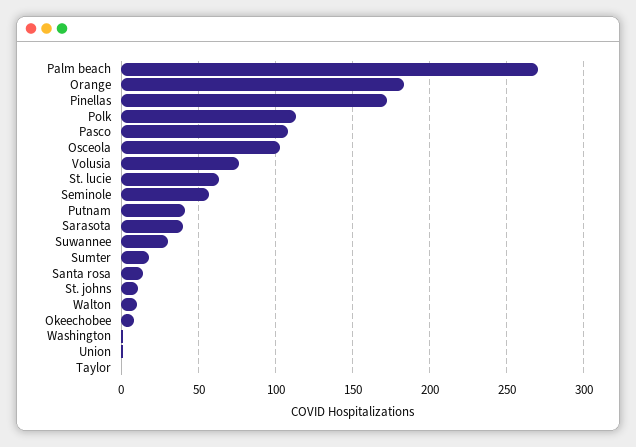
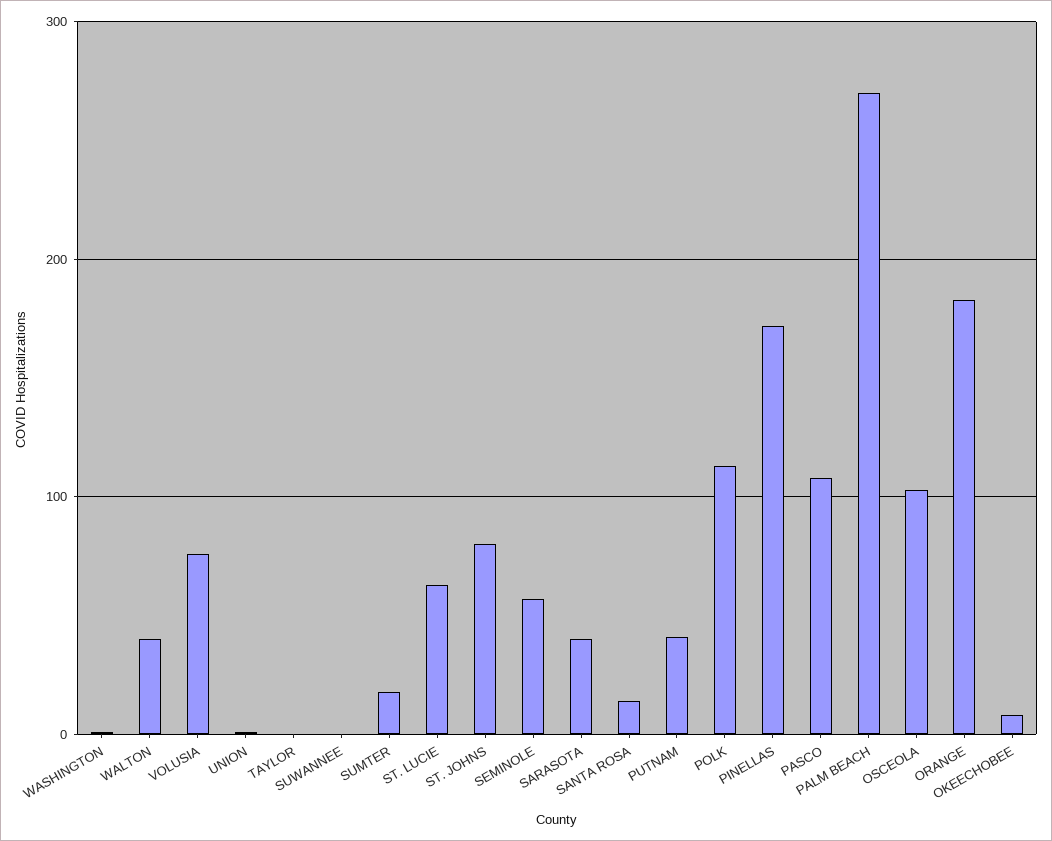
  {
    "Palm beach": 270,
    "Orange": 185,
    "Pinellas": 170,
    "Polk": 115,
    "Pasco": 110,
    "Osceola": 105,
    "Volusia": 75,
    "St. lucie": 65,
    "Seminole": 55,
    "Putnam": 40,
    "Sarasota": 40,
-   "Suwannee": 30,
+   "Suwannee": 0,
    "Sumter": 20,
    "Santa rosa": 15,
-   "St. johns": 10,
+   "St. johns": 80,
-   "Walton": 10,
+   "Walton": 40,
    "Okeechobee": 10,
    "Washington": 0,
    "Union": 0,
    "Taylor": 0
  }

